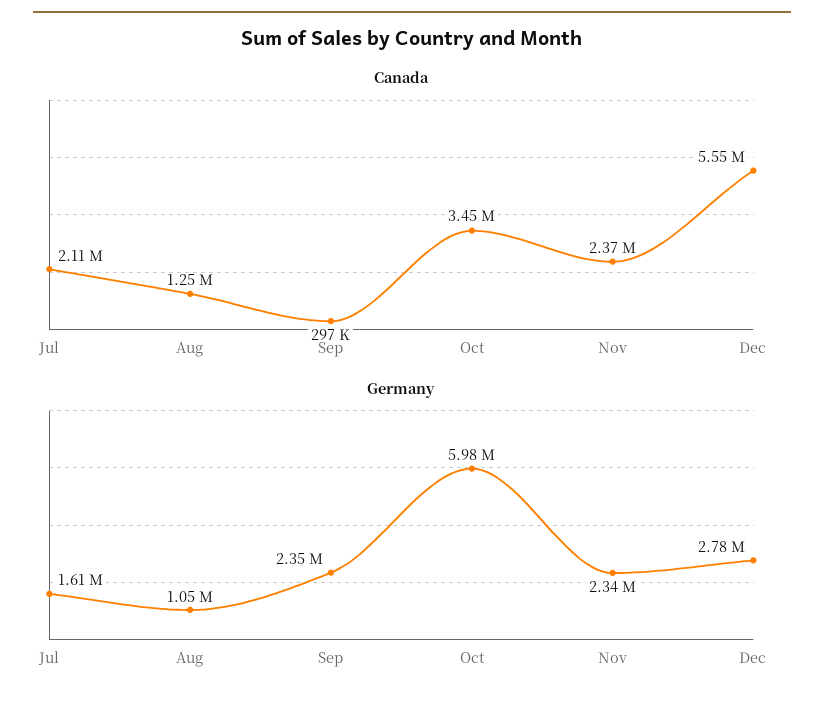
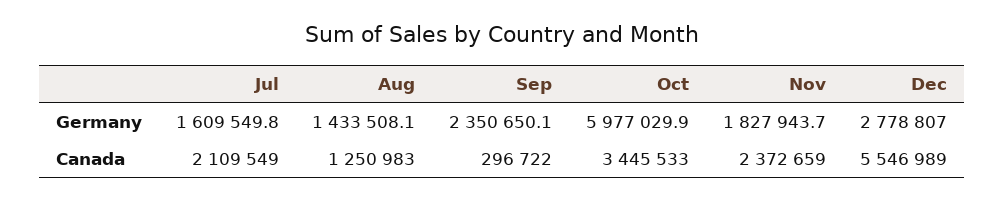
  {
    "Canada": {
      "Jul": 2109549,
      "Aug": 1250983,
      "Sep": 296722,
      "Oct": 3445533,
      "Nov": 2372659,
      "Dec": 5546989
    },
    "Germany": {
      "Jul": 1609549.8,
-     "Aug": 1050000,
+     "Aug": 1433508.1,
      "Sep": 2350650.1,
      "Oct": 5977029.9,
-     "Nov": 2340000,
+     "Nov": 1827943.7,
      "Dec": 2778807
    }
  }

